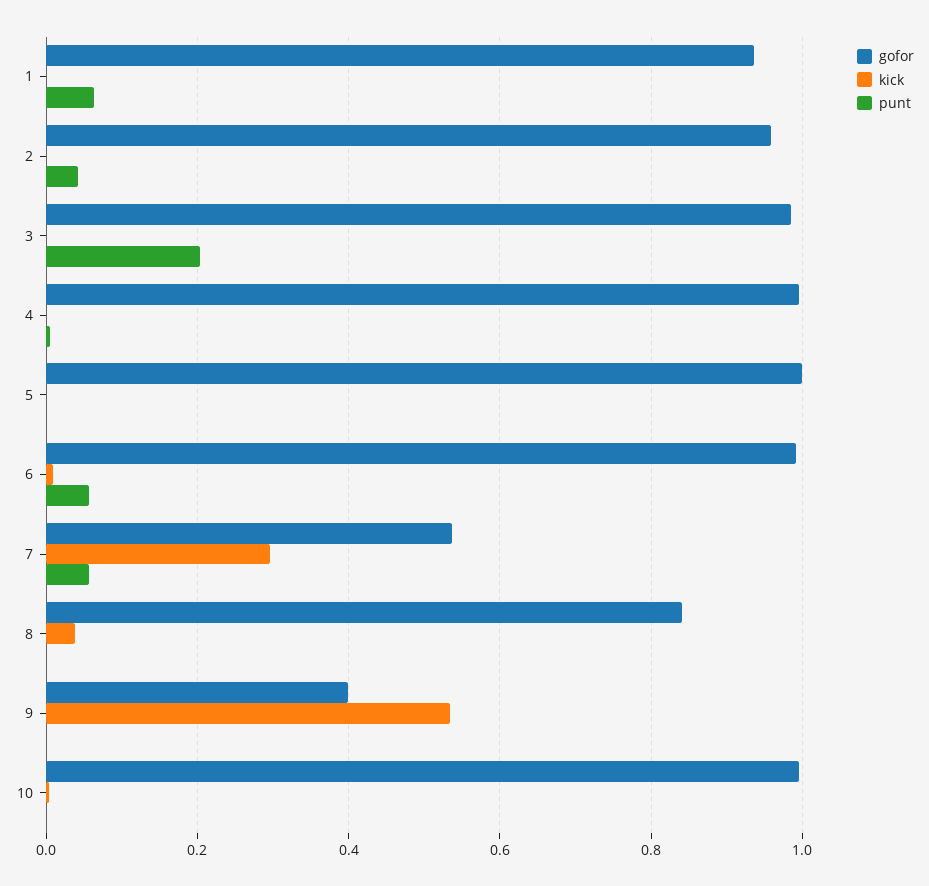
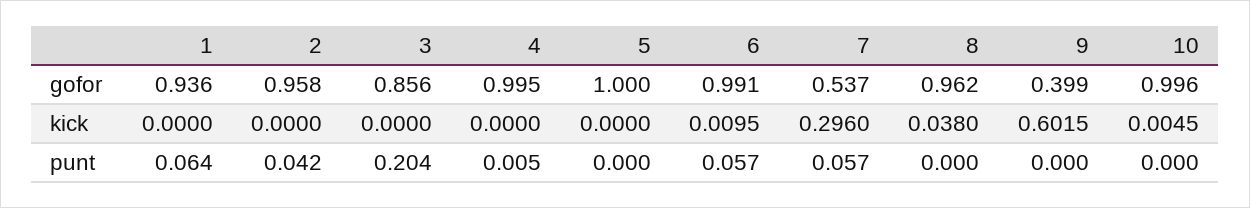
  {
    "gofor": {
      "1": 0.936,
      "2": 0.958,
-     "3": 0.98,
+     "3": 0.856,
      "4": 0.995,
      "5": 1,
      "6": 0.991,
      "7": 0.537,
-     "8": 0.84,
+     "8": 0.962,
      "9": 0.399,
      "10": 0.996
    },
    "kick": {
      "1": 0,
      "2": 0,
      "3": 0,
      "4": 0,
      "5": 0,
      "6": 0.0095,
      "7": 0.296,
      "8": 0.038,
-     "9": 0.54,
+     "9": 0.6015,
      "10": 0.0045
    },
    "punt": {
      "1": 0.064,
      "2": 0.042,
      "3": 0.204,
      "4": 0.005,
      "5": 0,
      "6": 0.057,
      "7": 0.057,
      "8": 0,
      "9": 0,
      "10": 0
    }
  }

